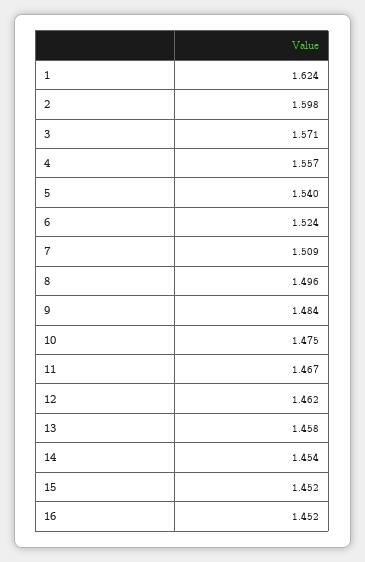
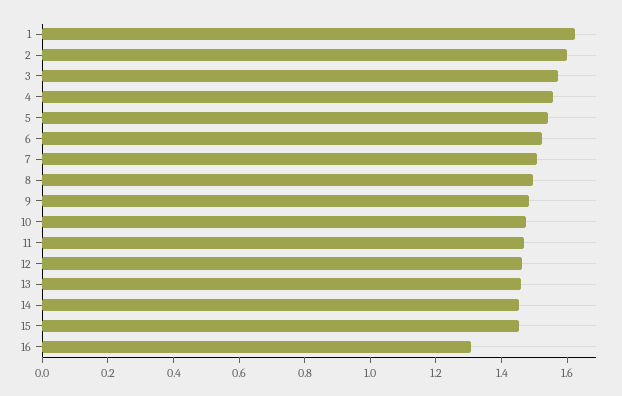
  {
    "1": 1.624,
    "2": 1.598,
    "3": 1.571,
    "4": 1.557,
    "5": 1.54,
    "6": 1.524,
    "7": 1.509,
    "8": 1.496,
    "9": 1.484,
    "10": 1.475,
    "11": 1.467,
    "12": 1.462,
    "13": 1.458,
    "14": 1.454,
    "15": 1.452,
-   "16": 1.452
+   "16": 1.3
  }

